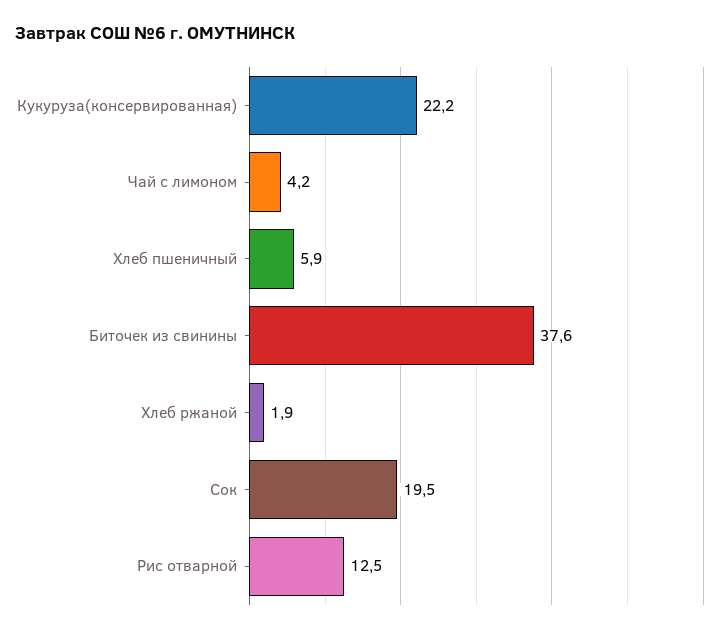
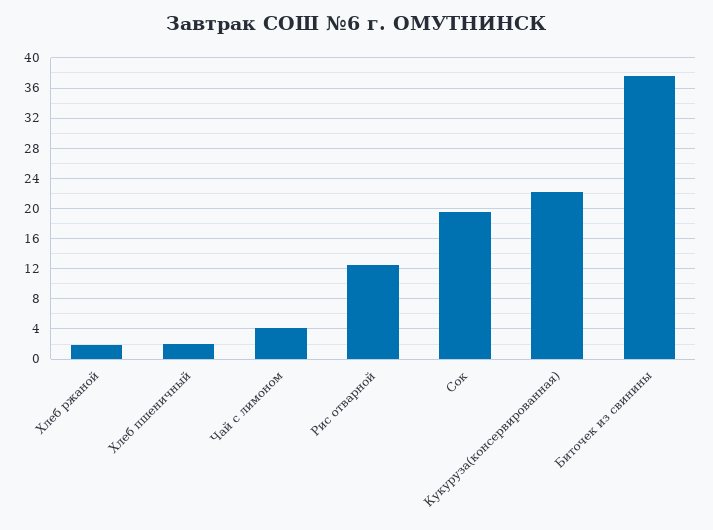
  {
    "Кукуруза(консервированная)": 22.2,
    "Чай с лимоном": 4.2,
-   "Хлеб пшеничный": 5.9,
+   "Хлеб пшеничный": 2,
    "Биточек из свинины": 37.6,
    "Хлеб ржаной": 1.9,
    "Сок": 19.5,
    "Рис отварной": 12.5
  }

